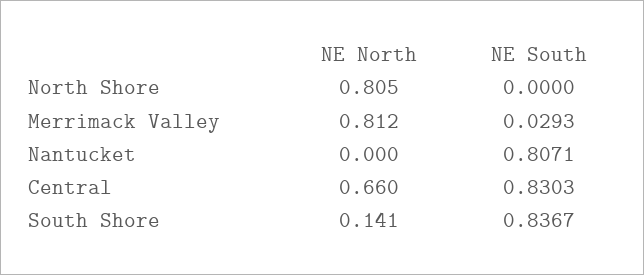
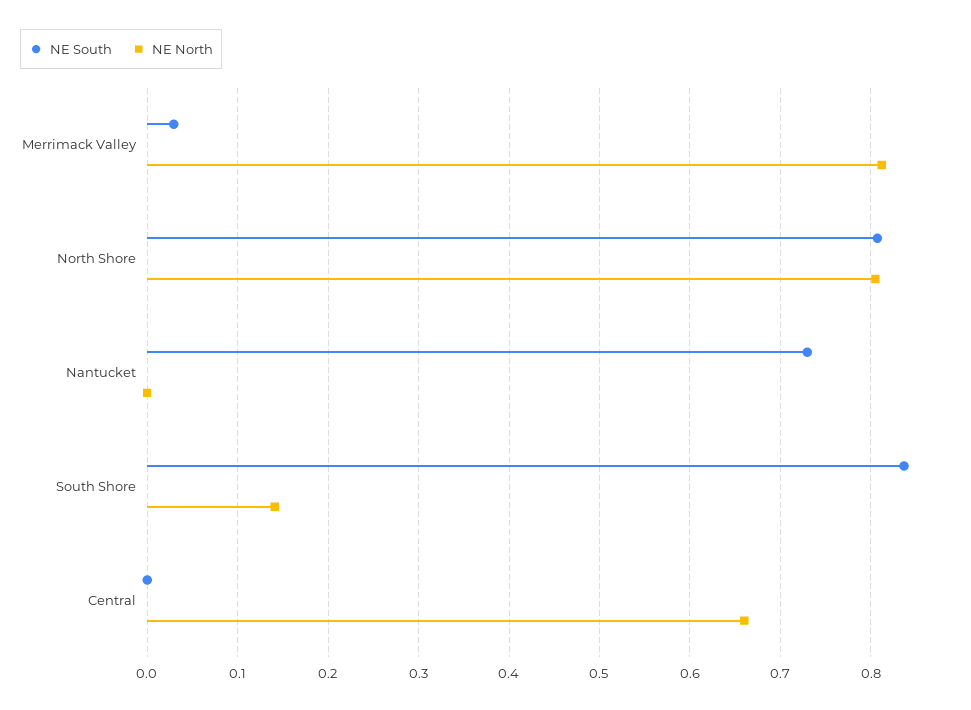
  {
    "NE North": {
      "North Shore": 0.805,
      "Merrimack Valley": 0.812,
      "Nantucket": 0,
      "Central": 0.66,
      "South Shore": 0.141
    },
    "NE South": {
-     "North Shore": 0,
+     "North Shore": 0.81,
      "Merrimack Valley": 0.0293,
-     "Nantucket": 0.8071,
+     "Nantucket": 0.73,
-     "Central": 0.8303,
+     "Central": 0,
      "South Shore": 0.8367
    }
  }

